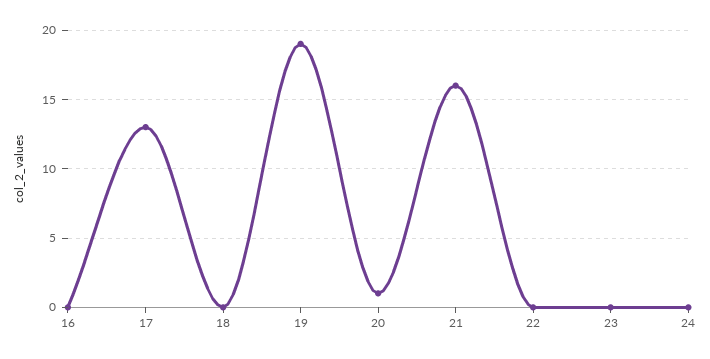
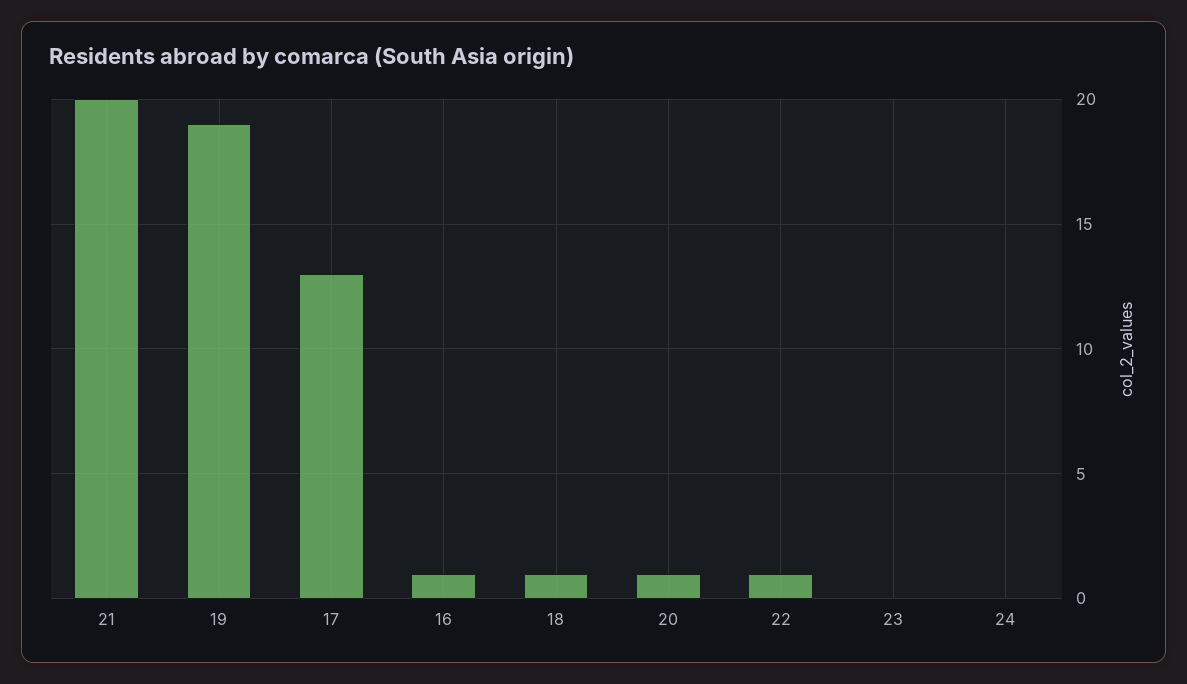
  {
-   "16": 0,
+   "16": 1,
    "17": 13,
-   "18": 0,
+   "18": 1,
    "19": 19,
    "20": 1,
-   "21": 16,
+   "21": 20,
-   "22": 0,
+   "22": 1,
    "23": 0,
    "24": 0
  }

